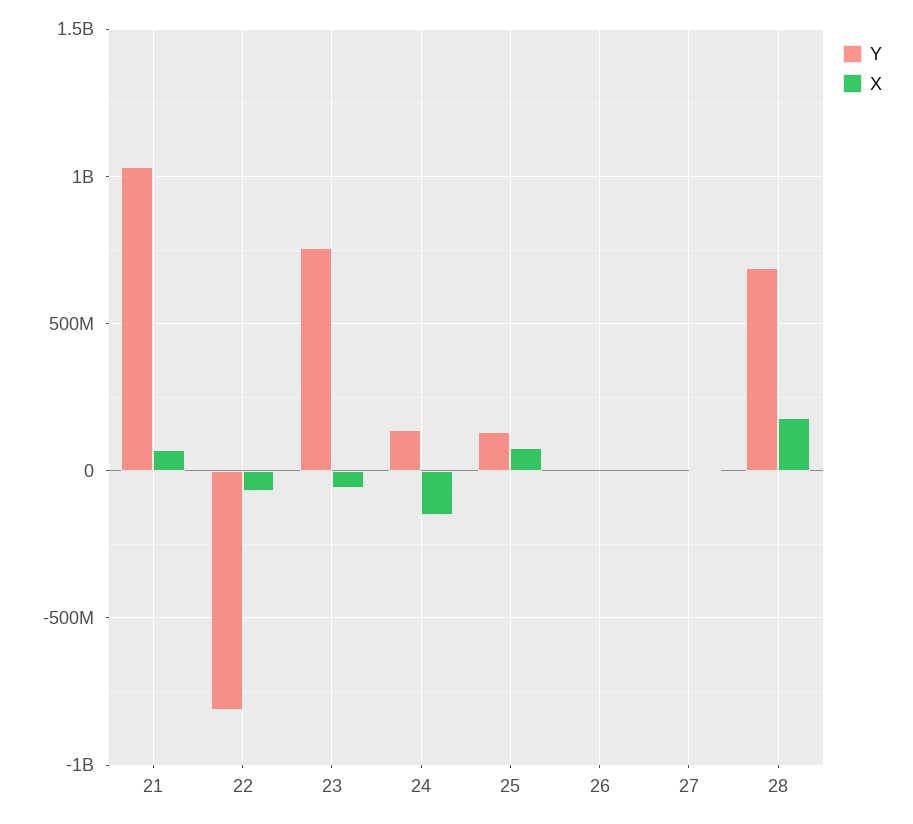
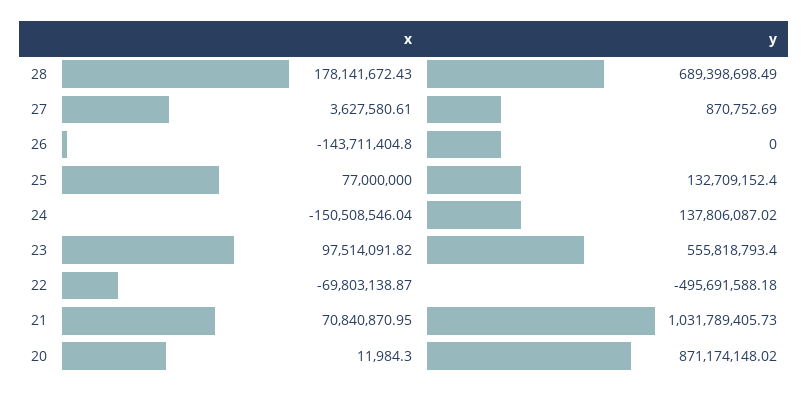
  {
    "Y": {
      "21": 1031789405.73,
-     "22": -800000000,
+     "22": -495691588.18,
-     "23": 750000000,
+     "23": 555818793.4,
      "24": 137806087.02,
      "25": 132709152.4,
      "26": 0,
      "27": 870752.69,
-     "28": 689398698.49
+     "28": 689398698.49,
+     "20": 871174148.02
    },
    "X": {
      "21": 70840870.95,
      "22": -69803138.87,
-     "23": -50000000,
+     "23": 97514091.82,
      "24": -150508546.04,
      "25": 77000000,
-     "26": 0,
+     "26": -143711404.8,
      "27": 3627580.61,
-     "28": 178141672.43
+     "28": 178141672.43,
+     "20": 11984.3
    }
  }

